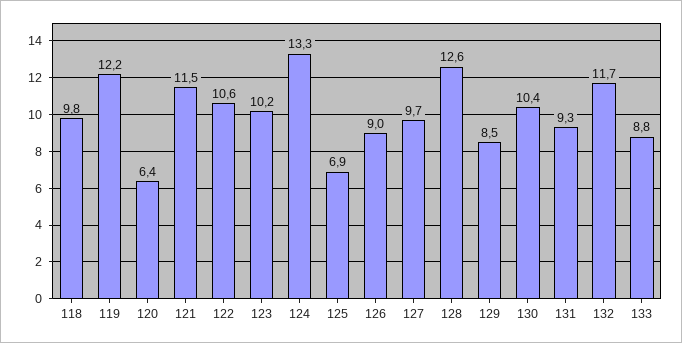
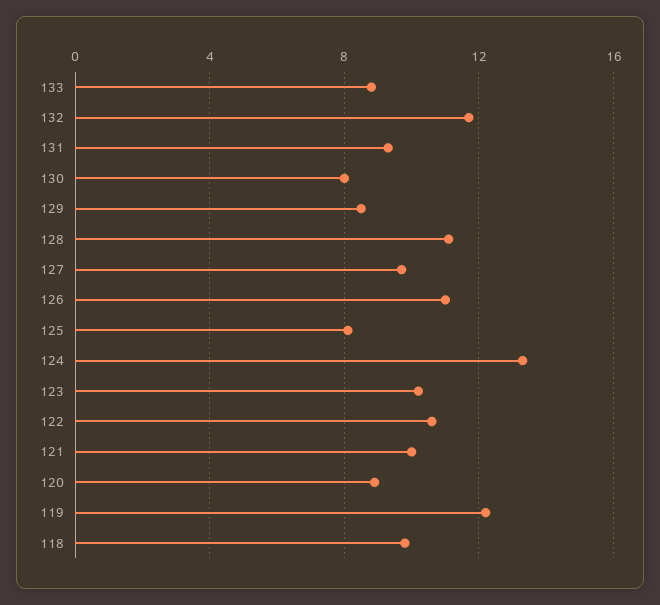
  {
    "118": 9.8,
    "119": 12.2,
-   "120": 6.4,
+   "120": 9,
-   "121": 11.5,
+   "121": 10,
    "122": 10.6,
    "123": 10.2,
    "124": 13.3,
-   "125": 6.9,
+   "125": 8,
-   "126": 9,
+   "126": 11,
    "127": 9.7,
-   "128": 12.6,
+   "128": 11,
    "129": 8.5,
-   "130": 10.4,
+   "130": 8,
    "131": 9.3,
    "132": 11.7,
    "133": 8.8
  }

